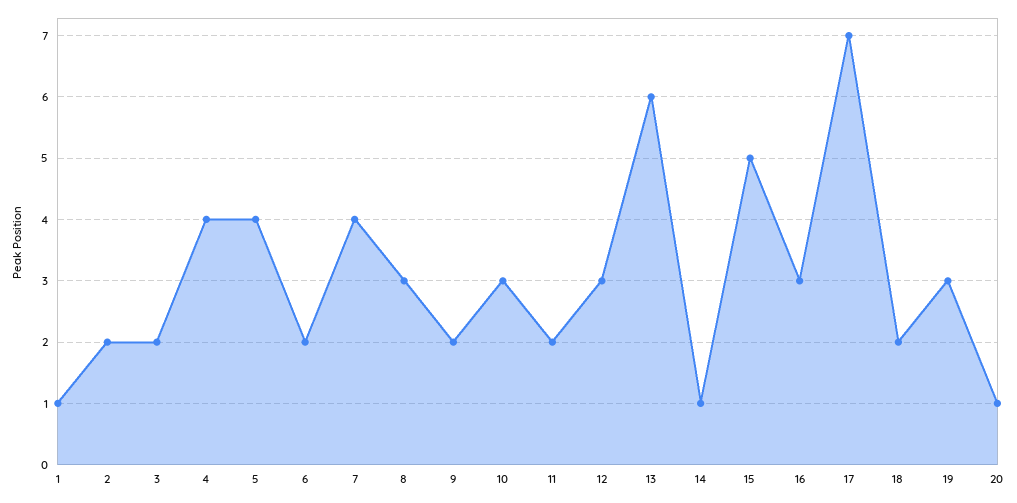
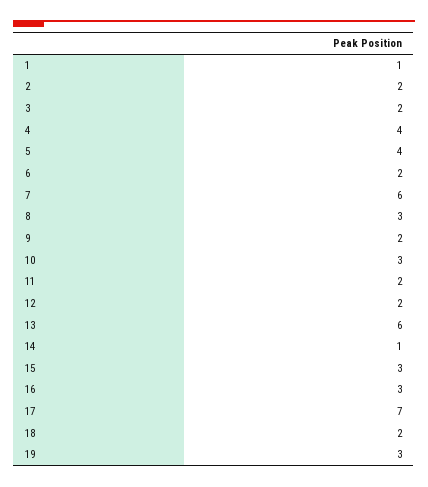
  {
    "1": 1,
    "2": 2,
    "3": 2,
    "4": 4,
    "5": 4,
    "6": 2,
-   "7": 4,
+   "7": 6,
    "8": 3,
    "9": 2,
    "10": 3,
    "11": 2,
-   "12": 3,
+   "12": 2,
    "13": 6,
    "14": 1,
-   "15": 5,
+   "15": 3,
    "16": 3,
    "17": 7,
    "18": 2,
-   "19": 3,
+   "19": 3
-   "20": 1
  }

